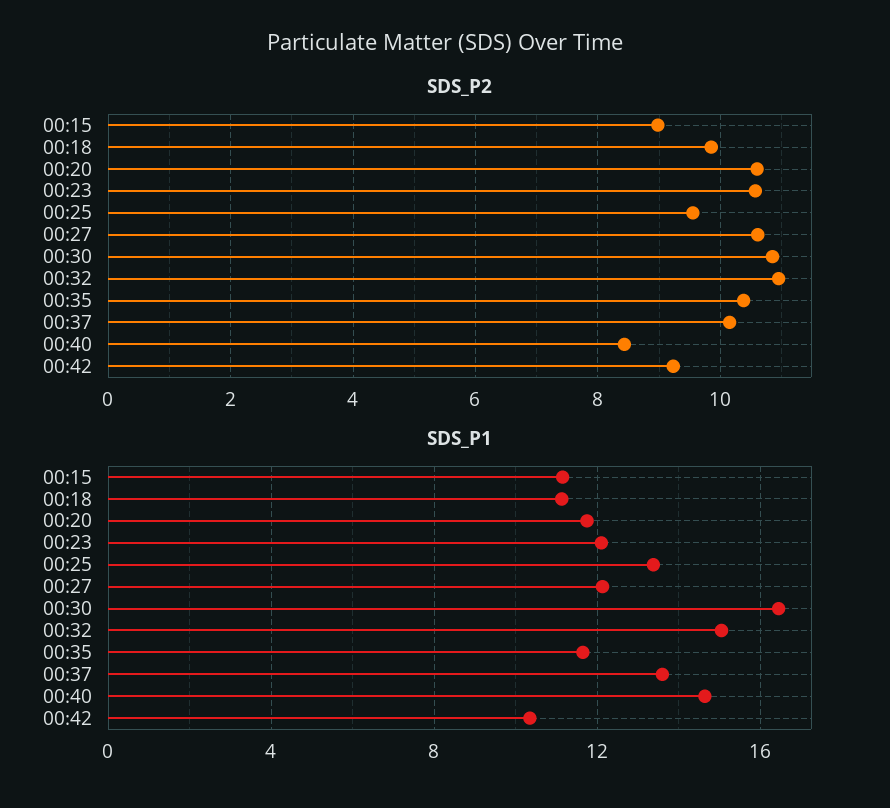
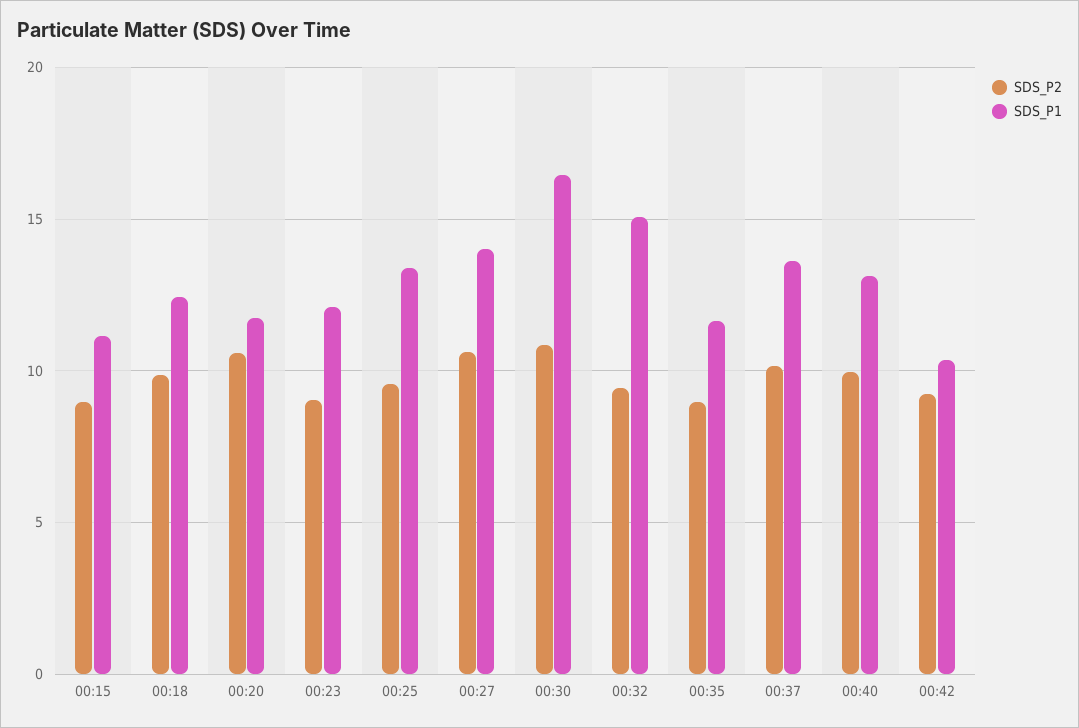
  {
    "SDS_P2": {
      "00:15": 9,
      "00:18": 9.8,
      "00:20": 10.6,
-     "00:23": 10.6,
+     "00:23": 9,
      "00:25": 9.6,
      "00:27": 10.6,
      "00:30": 10.8,
-     "00:32": 11,
+     "00:32": 9.5,
-     "00:35": 10.4,
+     "00:35": 9,
      "00:37": 10.2,
-     "00:40": 8.4,
+     "00:40": 10,
      "00:42": 9.2
    },
    "SDS_P1": {
      "00:15": 11,
-     "00:18": 11,
+     "00:18": 12.5,
      "00:20": 12,
      "00:23": 12,
      "00:25": 13.5,
-     "00:27": 12,
+     "00:27": 14,
      "00:30": 16.5,
      "00:32": 15,
      "00:35": 11.5,
      "00:37": 13.5,
-     "00:40": 14.5,
+     "00:40": 13,
      "00:42": 10.5
    }
  }

